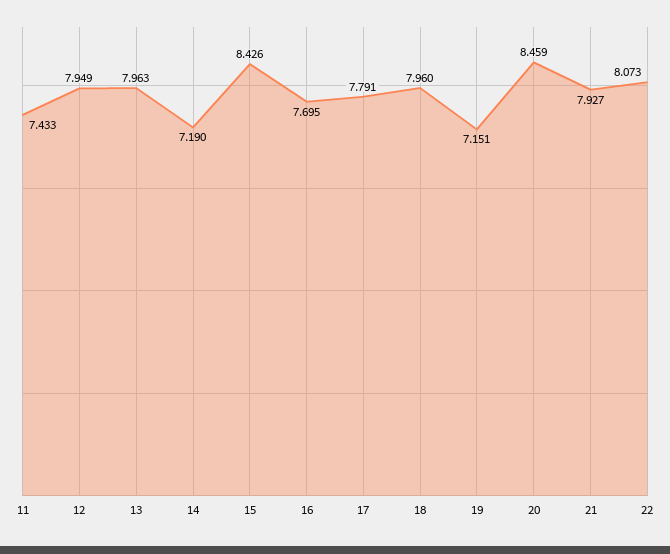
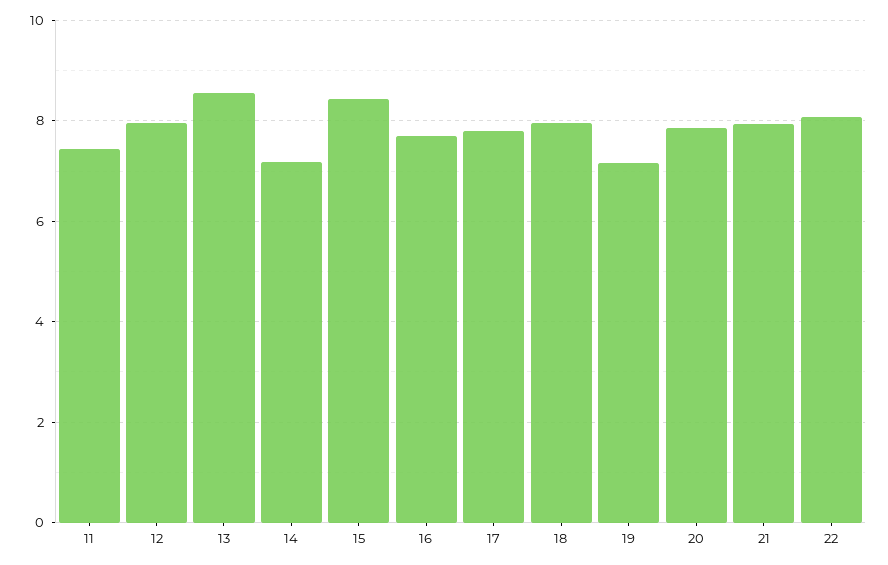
  {
    "11": 7.433,
    "12": 7.949,
-   "13": 7.963,
+   "13": 8.6,
    "14": 7.19,
    "15": 8.426,
    "16": 7.695,
    "17": 7.791,
    "18": 7.96,
    "19": 7.151,
-   "20": 8.459,
+   "20": 7.8,
    "21": 7.927,
    "22": 8.073
  }

